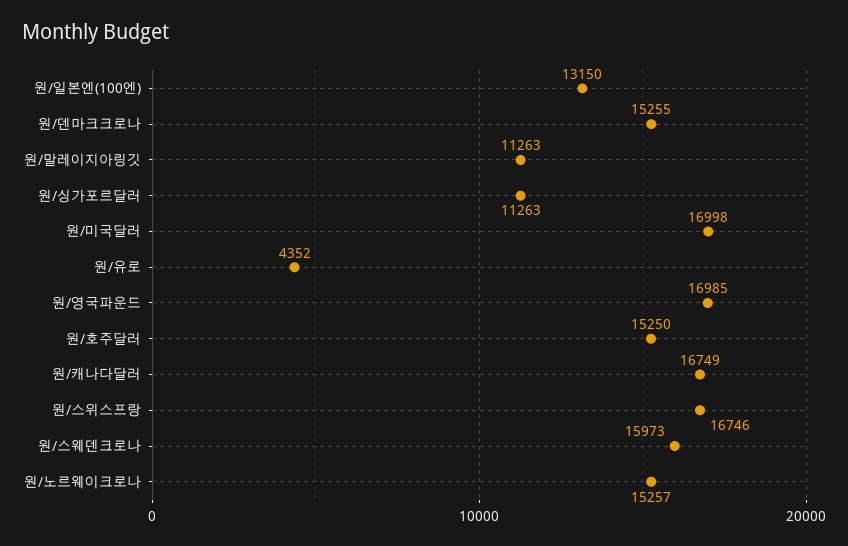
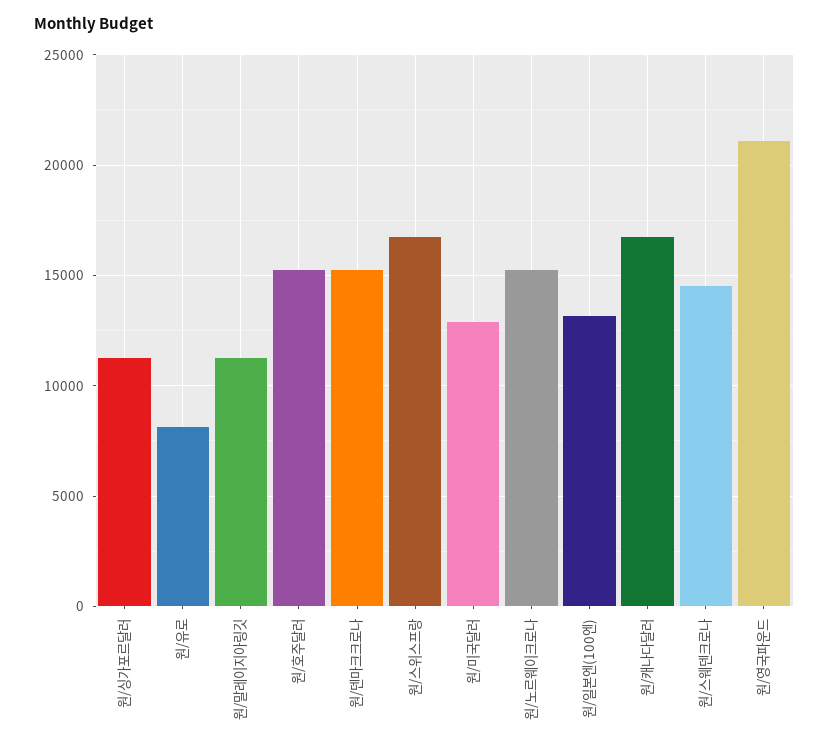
  {
    "원/일본엔(100엔)": 13150,
    "원/덴마크크로나": 15255,
    "원/말레이지아링깃": 11263,
    "원/싱가포르달러": 11263,
-   "원/미국달러": 16998,
+   "원/미국달러": 13000,
-   "원/유로": 4352,
+   "원/유로": 8000,
-   "원/영국파운드": 16985,
+   "원/영국파운드": 21000,
    "원/호주달러": 15250,
    "원/캐나다달러": 16749,
    "원/스위스프랑": 16746,
-   "원/스웨덴크로나": 15973,
+   "원/스웨덴크로나": 14500,
    "원/노르웨이크로나": 15257
  }

